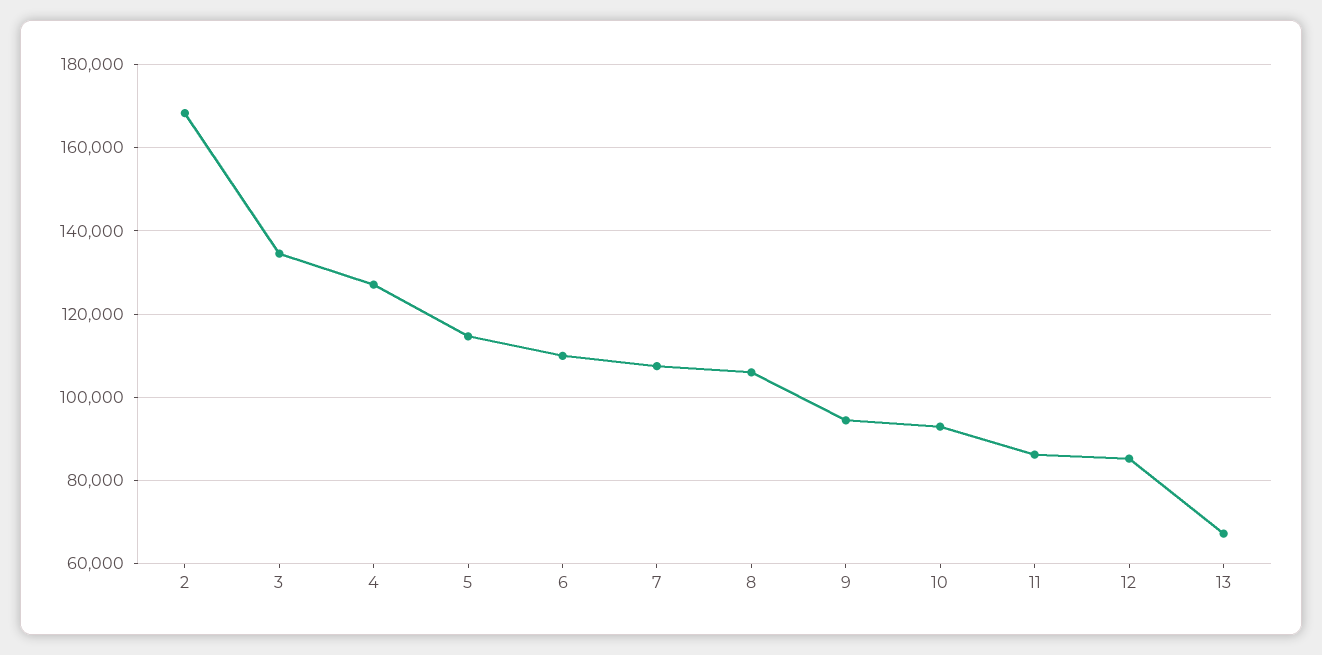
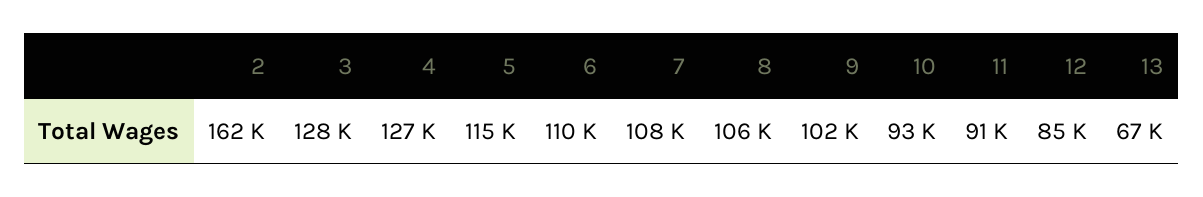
  {
-   "2": 168000,
+   "2": 162000,
-   "3": 134000,
+   "3": 128000,
    "4": 127000,
    "5": 115000,
    "6": 110000,
    "7": 108000,
    "8": 106000,
-   "9": 94000,
+   "9": 102000,
    "10": 93000,
-   "11": 86000,
+   "11": 91000,
    "12": 85000,
    "13": 67000
  }

